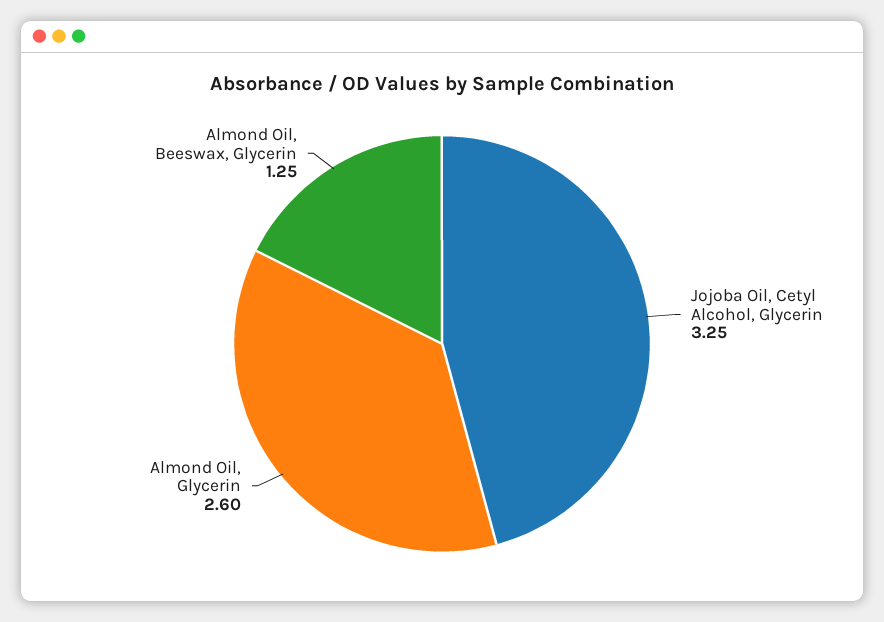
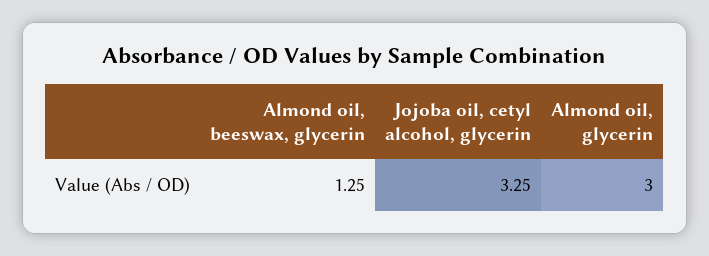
  {
    "Jojoba Oil, Cetyl Alcohol, Glycerin": 3.25,
-   "Almond Oil, Glycerin": 2.6,
+   "Almond Oil, Glycerin": 3,
    "Almond Oil, Beeswax, Glycerin": 1.25
  }

